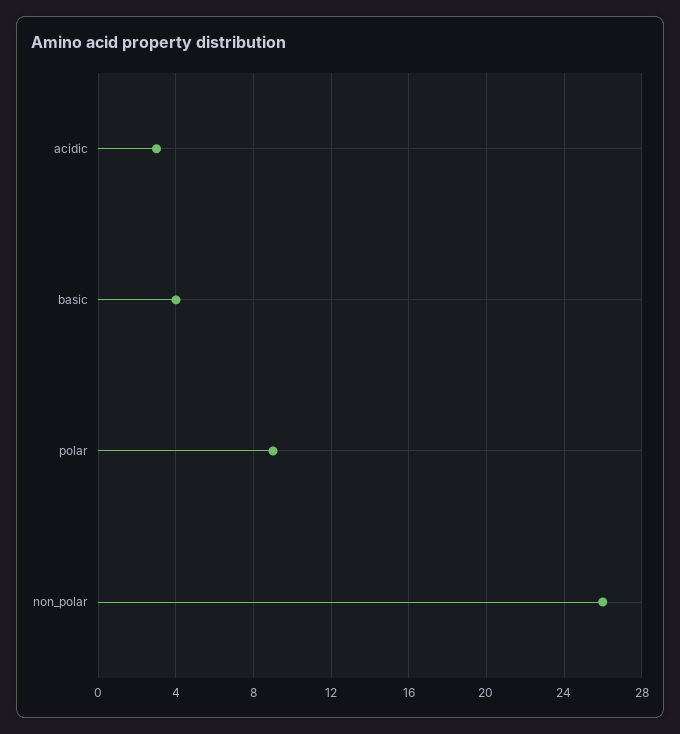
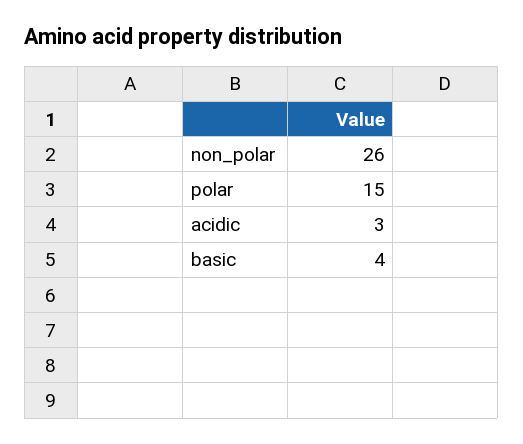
  {
    "acidic": 3,
    "basic": 4,
-   "polar": 9,
+   "polar": 15,
    "non_polar": 26
  }

